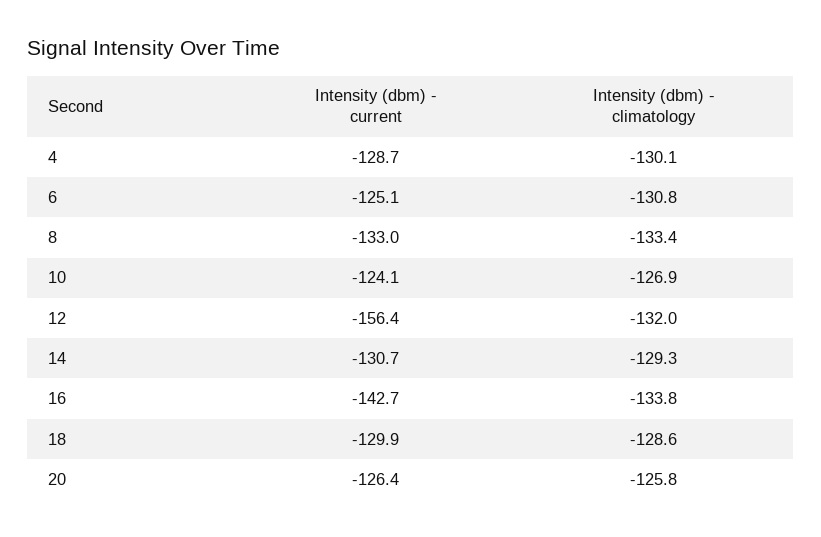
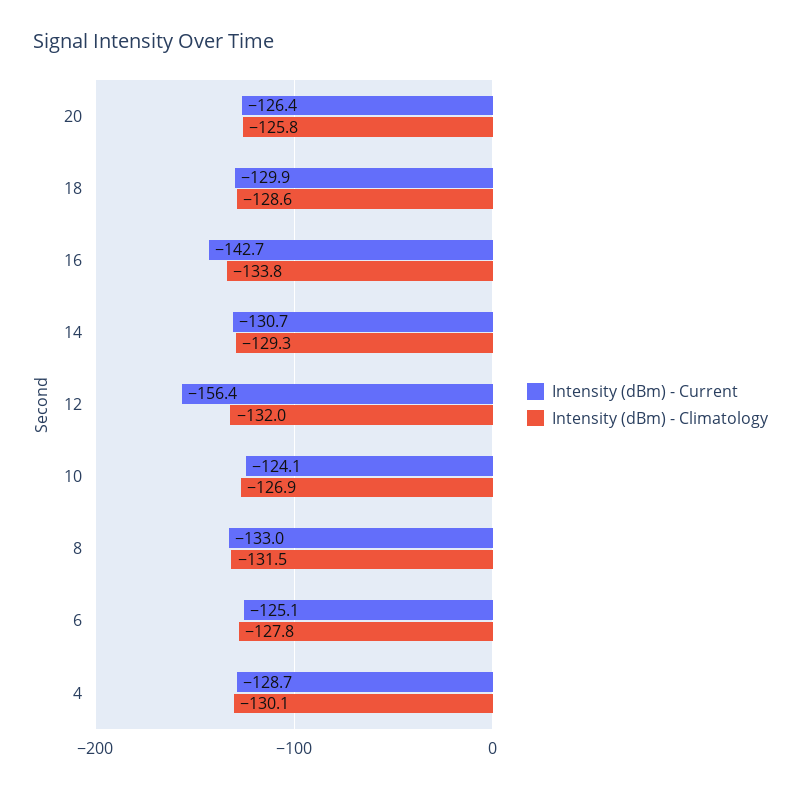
  {
    "Intensity (dbm) - current": {
      "4": -128.7,
      "6": -125.1,
      "8": -133,
      "10": -124.1,
      "12": -156.4,
      "14": -130.7,
      "16": -142.7,
      "18": -129.9,
      "20": -126.4
    },
    "Intensity (dbm) - climatology": {
      "4": -130.1,
-     "6": -130.8,
+     "6": -127.8,
-     "8": -133.4,
+     "8": -131.5,
      "10": -126.9,
      "12": -132,
      "14": -129.3,
      "16": -133.8,
      "18": -128.6,
      "20": -125.8
    }
  }

